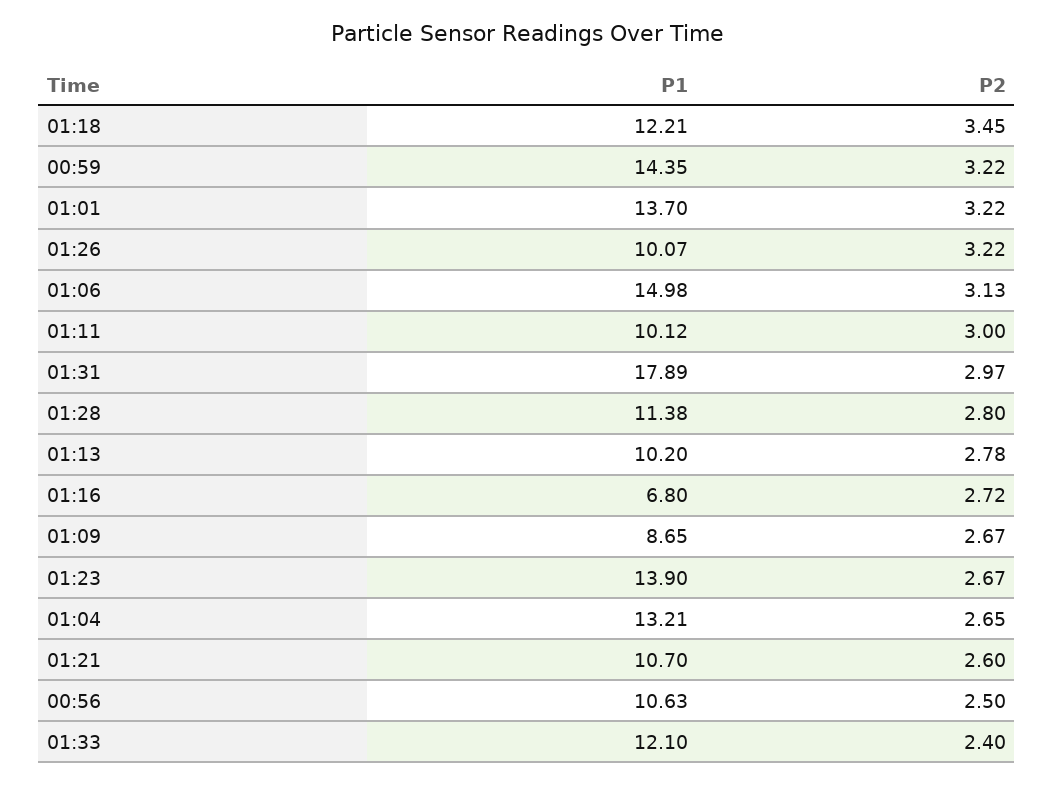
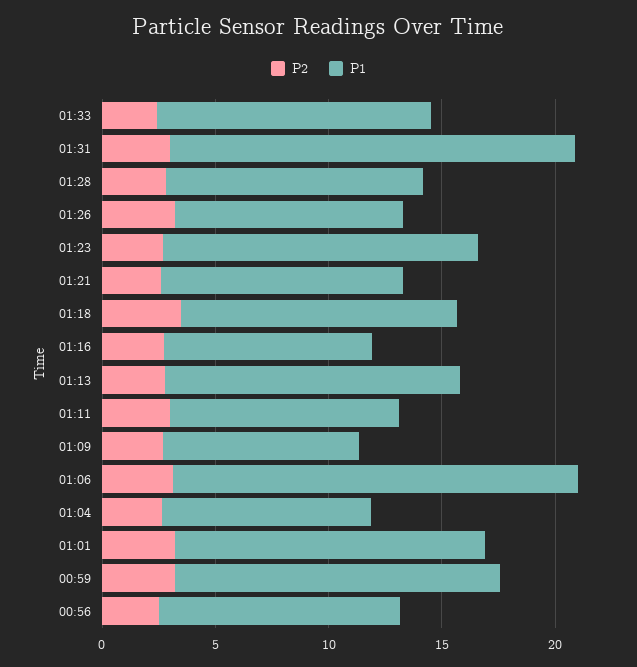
  {
    "P1": {
      "01:18": 12.21,
      "00:59": 14.35,
      "01:01": 13.7,
      "01:26": 10.07,
-     "01:06": 14.98,
+     "01:06": 18,
      "01:11": 10.12,
      "01:31": 17.89,
      "01:28": 11.38,
-     "01:13": 10.2,
+     "01:13": 13,
-     "01:16": 6.8,
+     "01:16": 9,
      "01:09": 8.65,
      "01:23": 13.9,
-     "01:04": 13.21,
+     "01:04": 9,
      "01:21": 10.7,
      "00:56": 10.63,
      "01:33": 12.1
    },
    "P2": {
      "01:18": 3.45,
      "00:59": 3.22,
      "01:01": 3.22,
      "01:26": 3.22,
      "01:06": 3.13,
      "01:11": 3,
      "01:31": 2.97,
      "01:28": 2.8,
      "01:13": 2.78,
      "01:16": 2.72,
      "01:09": 2.67,
      "01:23": 2.67,
      "01:04": 2.65,
      "01:21": 2.6,
      "00:56": 2.5,
      "01:33": 2.4
    }
  }

